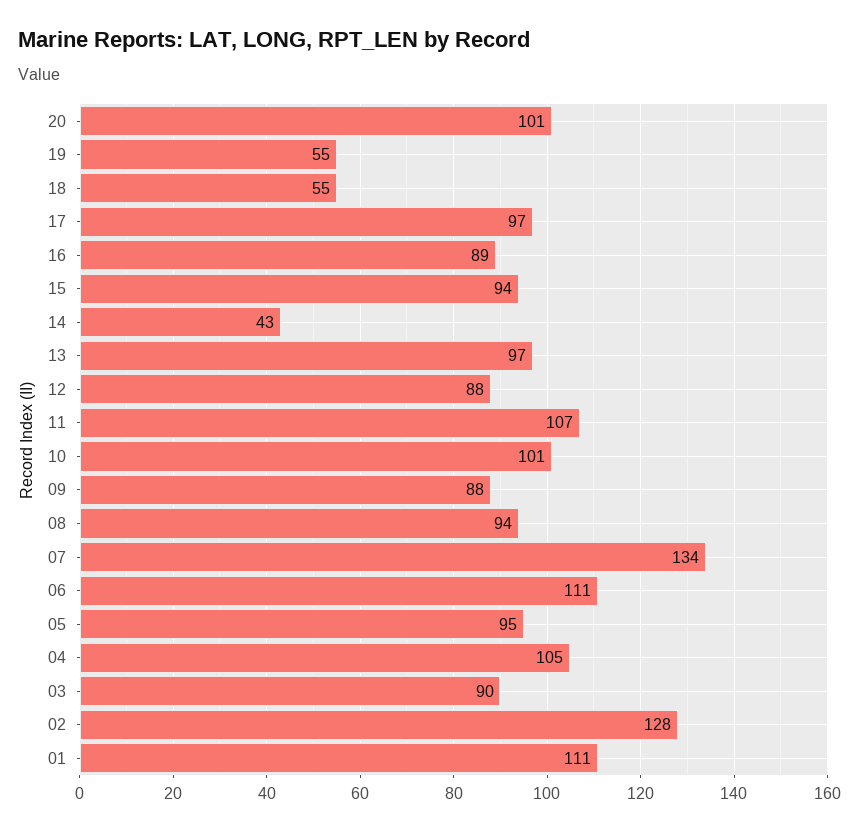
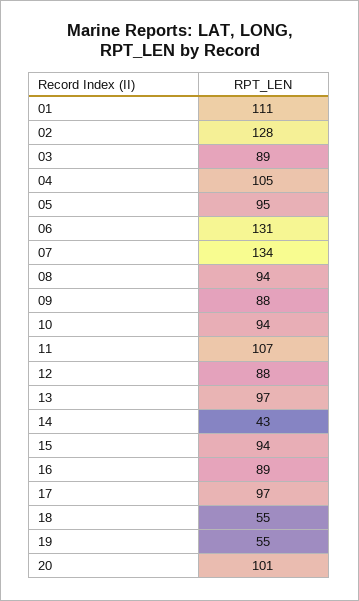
  {
    "20": 101,
    "19": 55,
    "18": 55,
    "17": 97,
    "16": 89,
    "15": 94,
    "14": 43,
    "13": 97,
    "12": 88,
    "11": 107,
-   "10": 101,
+   "10": 94,
    "09": 88,
    "08": 94,
    "07": 134,
-   "06": 111,
+   "06": 131,
    "05": 95,
    "04": 105,
-   "03": 90,
+   "03": 89,
    "02": 128,
    "01": 111
  }

